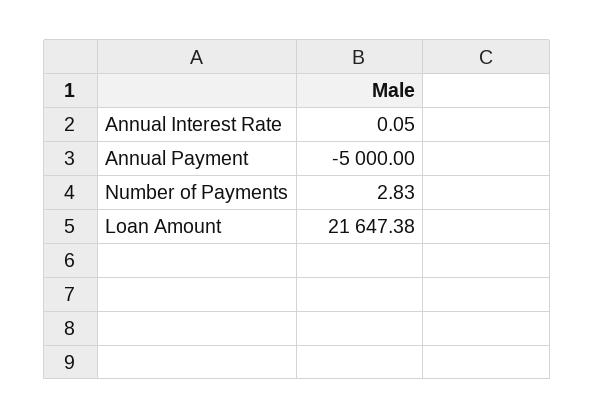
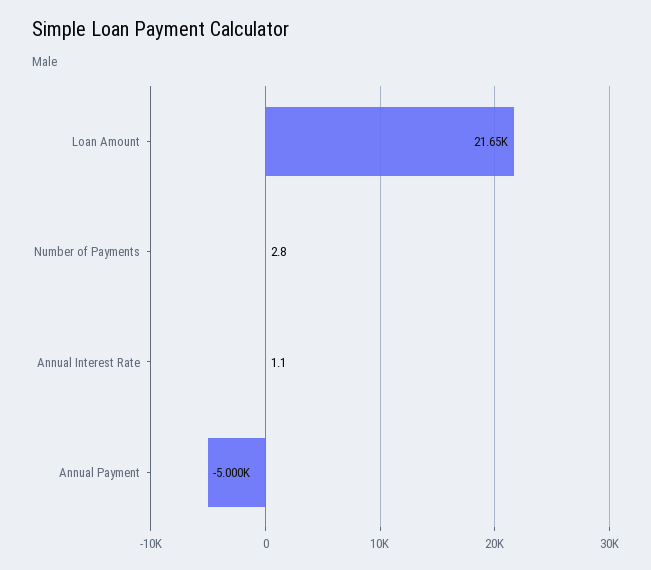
  {
-   "Annual Interest Rate": 0.05,
+   "Annual Interest Rate": 1.1,
    "Annual Payment": -5000,
    "Number of Payments": 2.83,
    "Loan Amount": 21647.38
  }

